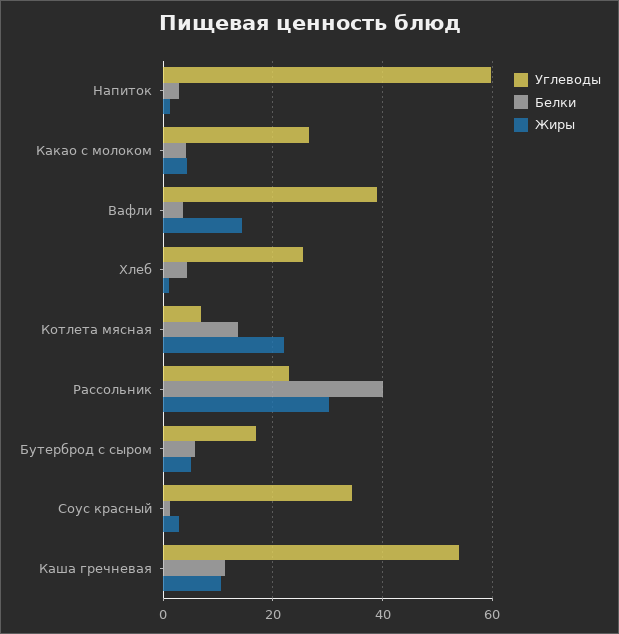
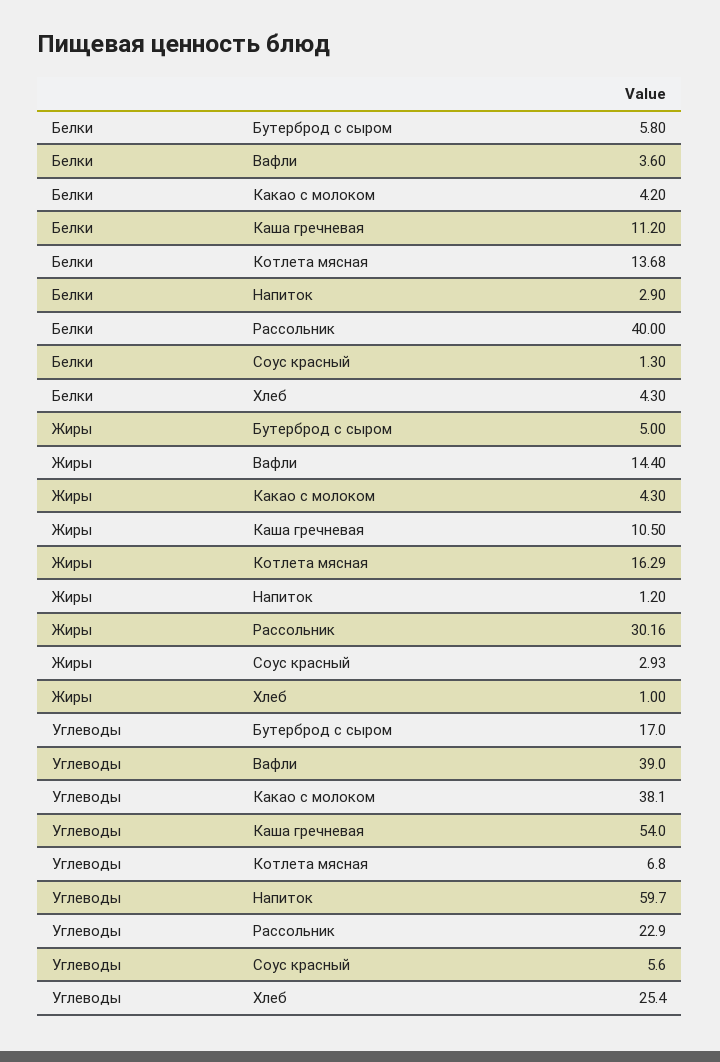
  {
    "Углеводы": {
      "Напиток": 59.7,
-     "Какао с молоком": 26,
+     "Какао с молоком": 38.1,
      "Вафли": 39,
      "Хлеб": 25.4,
      "Котлета мясная": 6.8,
      "Рассольник": 22.9,
      "Бутерброд с сыром": 17,
-     "Соус красный": 34,
+     "Соус красный": 5.6,
      "Каша гречневая": 54
    },
    "Белки": {
      "Напиток": 2.9,
      "Какао с молоком": 4.2,
      "Вафли": 3.6,
      "Хлеб": 4.3,
      "Котлета мясная": 13.68,
      "Рассольник": 40,
      "Бутерброд с сыром": 5.8,
      "Соус красный": 1.3,
      "Каша гречневая": 11.2
    },
    "Жиры": {
      "Напиток": 1.2,
      "Какао с молоком": 4.3,
      "Вафли": 14.4,
      "Хлеб": 1,
-     "Котлета мясная": 22,
+     "Котлета мясная": 16.29,
      "Рассольник": 30.16,
      "Бутерброд с сыром": 5,
      "Соус красный": 2.93,
      "Каша гречневая": 10.5
    }
  }

